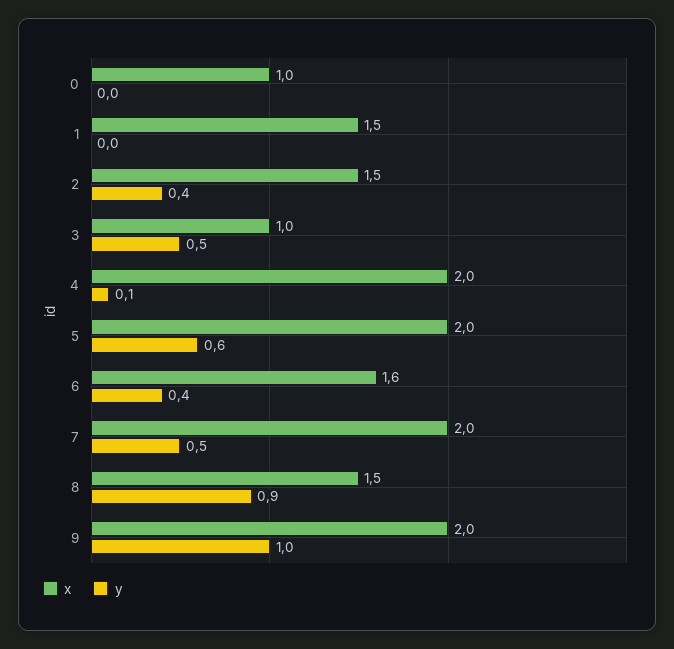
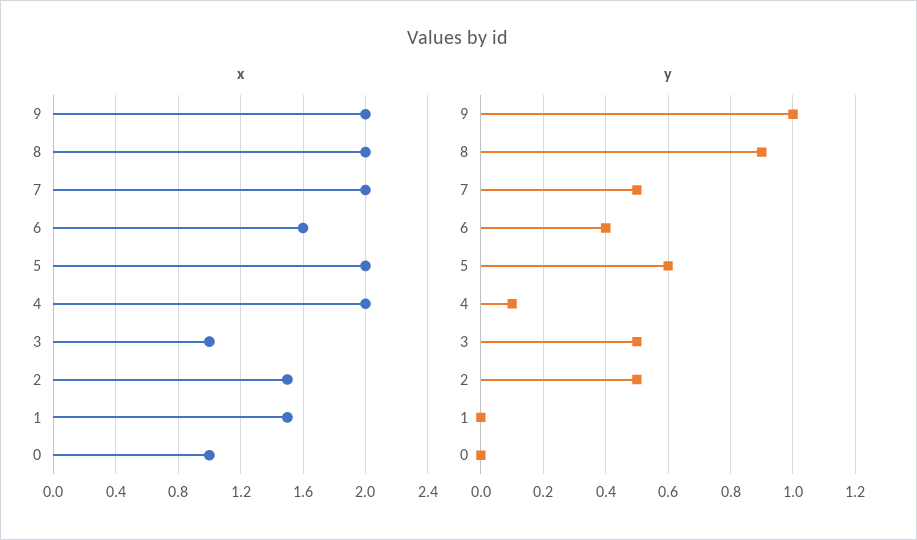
  {
    "x": {
      "0": 1,
      "1": 1.5,
      "2": 1.5,
      "3": 1,
      "4": 2,
      "5": 2,
      "6": 1.6,
      "7": 2,
-     "8": 1.5,
+     "8": 2,
      "9": 2
    },
    "y": {
      "0": 0,
      "1": 0,
-     "2": 0.4,
+     "2": 0.5,
      "3": 0.5,
      "4": 0.1,
      "5": 0.6,
      "6": 0.4,
      "7": 0.5,
      "8": 0.9,
      "9": 1
    }
  }

